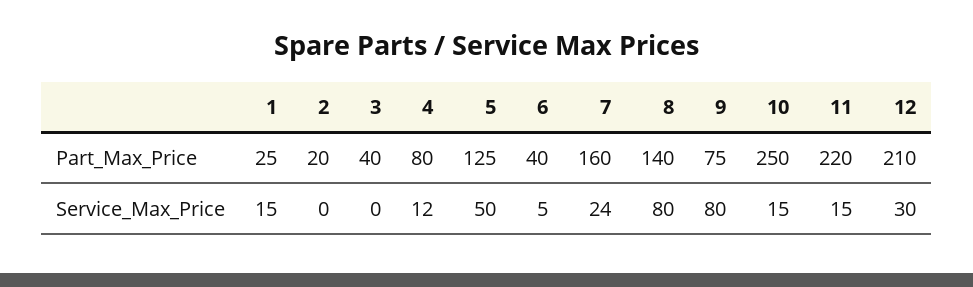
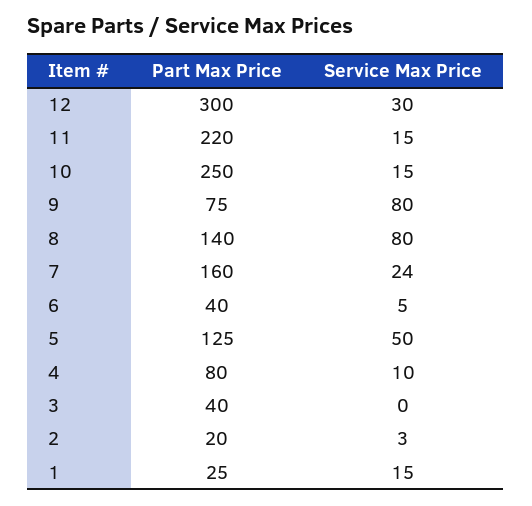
  {
    "1": {
      "Part_Max_Price": 25,
      "Service_Max_Price": 15
    },
    "2": {
      "Part_Max_Price": 20,
-     "Service_Max_Price": 0
+     "Service_Max_Price": 3
    },
    "3": {
      "Part_Max_Price": 40,
      "Service_Max_Price": 0
    },
    "4": {
      "Part_Max_Price": 80,
-     "Service_Max_Price": 12
+     "Service_Max_Price": 10
    },
    "5": {
      "Part_Max_Price": 125,
      "Service_Max_Price": 50
    },
    "6": {
      "Part_Max_Price": 40,
      "Service_Max_Price": 5
    },
    "7": {
      "Part_Max_Price": 160,
      "Service_Max_Price": 24
    },
    "8": {
      "Part_Max_Price": 140,
      "Service_Max_Price": 80
    },
    "9": {
      "Part_Max_Price": 75,
      "Service_Max_Price": 80
    },
    "10": {
      "Part_Max_Price": 250,
      "Service_Max_Price": 15
    },
    "11": {
      "Part_Max_Price": 220,
      "Service_Max_Price": 15
    },
    "12": {
-     "Part_Max_Price": 210,
+     "Part_Max_Price": 300,
      "Service_Max_Price": 30
    }
  }

